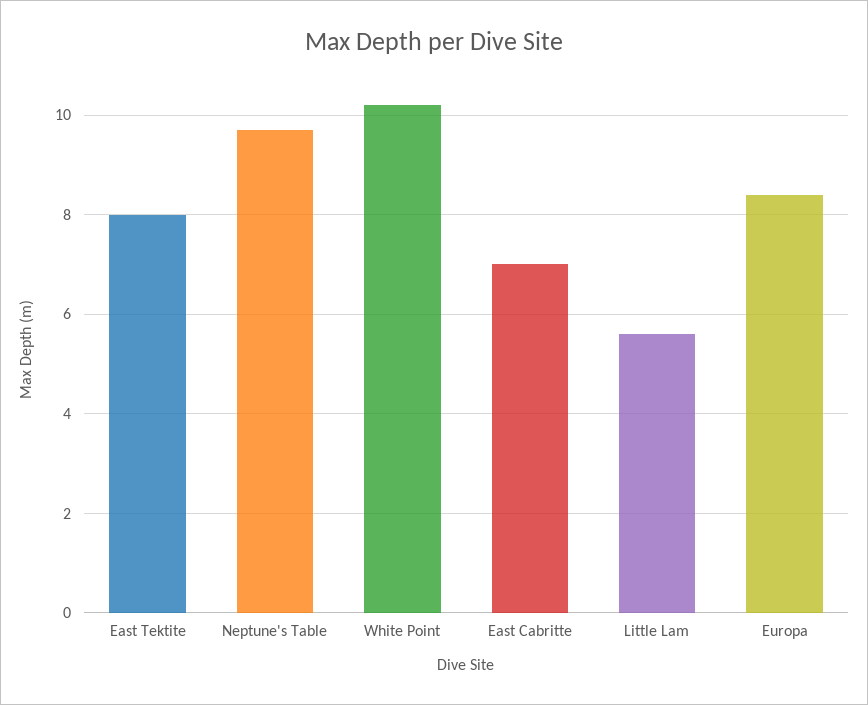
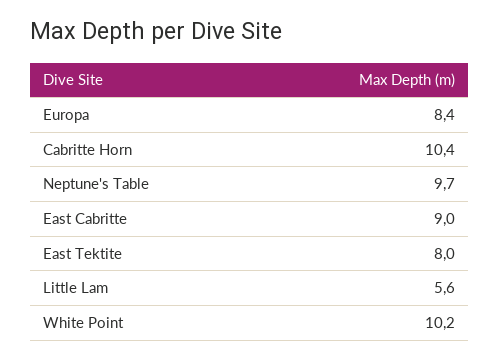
  {
    "East Tektite": 8,
    "Neptune's Table": 9.7,
    "White Point": 10.2,
-   "East Cabritte": 7,
+   "East Cabritte": 9,
    "Little Lam": 5.6,
-   "Europa": 8.4
+   "Europa": 8.4,
+   "Cabritte Horn": 10.4
  }

